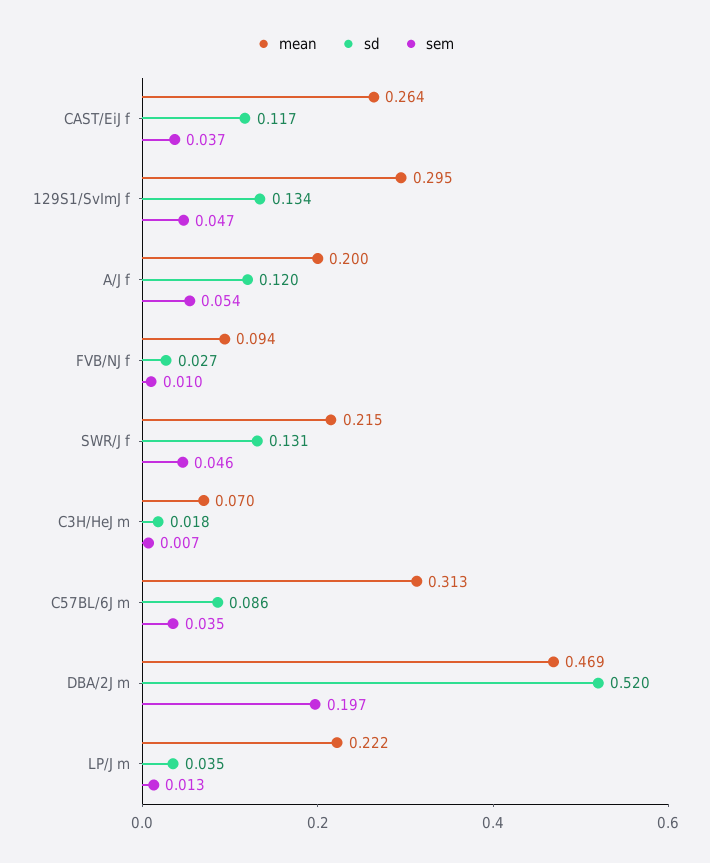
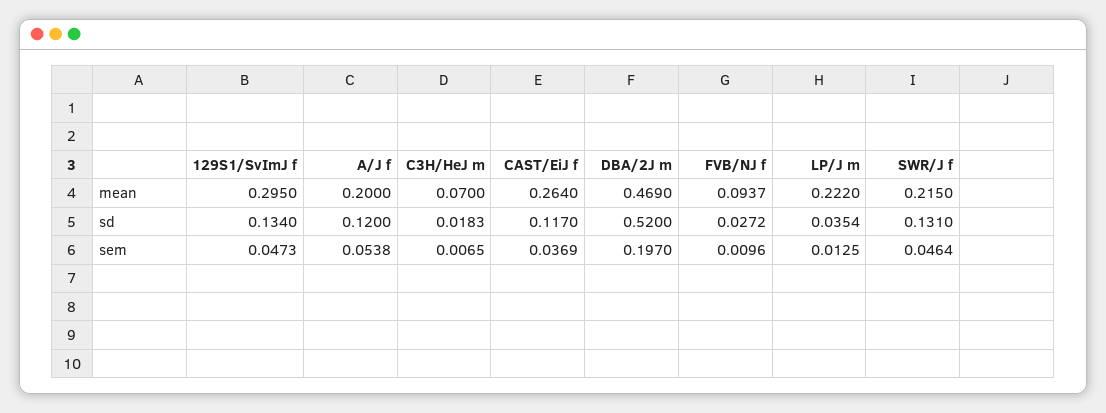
  {
    "mean": {
      "CAST/EiJ f": 0.264,
      "129S1/SvImJ f": 0.295,
      "A/J f": 0.2,
      "FVB/NJ f": 0.0937,
      "SWR/J f": 0.215,
      "C3H/HeJ m": 0.07,
-     "C57BL/6J m": 0.313,
      "DBA/2J m": 0.469,
      "LP/J m": 0.222
    },
    "sd": {
      "CAST/EiJ f": 0.117,
      "129S1/SvImJ f": 0.134,
      "A/J f": 0.12,
      "FVB/NJ f": 0.0272,
      "SWR/J f": 0.131,
      "C3H/HeJ m": 0.0183,
-     "C57BL/6J m": 0.086,
      "DBA/2J m": 0.52,
      "LP/J m": 0.0354
    },
    "sem": {
      "CAST/EiJ f": 0.0369,
      "129S1/SvImJ f": 0.0473,
      "A/J f": 0.0538,
      "FVB/NJ f": 0.0096,
      "SWR/J f": 0.0464,
      "C3H/HeJ m": 0.0065,
-     "C57BL/6J m": 0.035,
      "DBA/2J m": 0.197,
      "LP/J m": 0.0125
    }
  }

